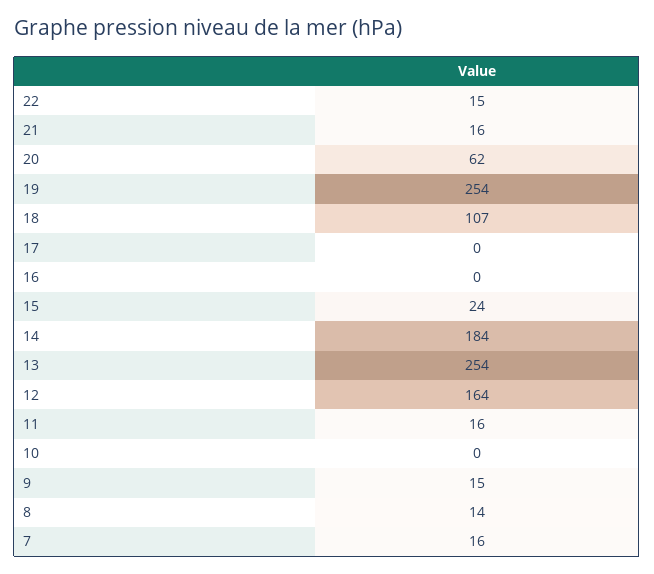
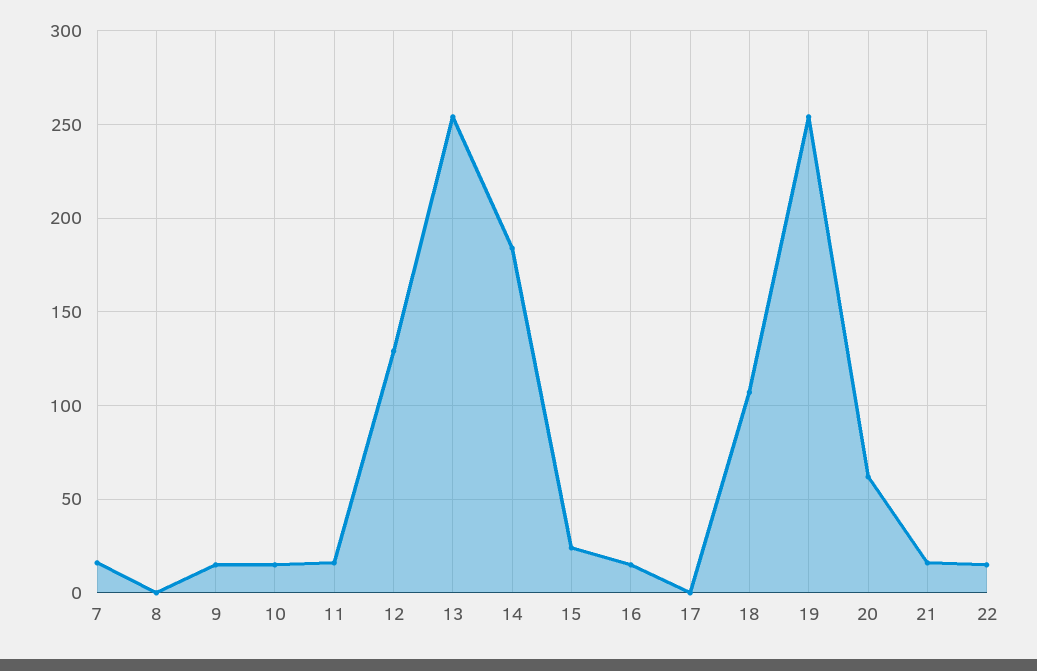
  {
    "22": 15,
    "21": 16,
    "20": 62,
    "19": 254,
    "18": 107,
    "17": 0,
-   "16": 0,
+   "16": 15,
    "15": 24,
    "14": 184,
    "13": 254,
-   "12": 164,
+   "12": 130,
    "11": 16,
-   "10": 0,
+   "10": 15,
    "9": 15,
-   "8": 14,
+   "8": 0,
    "7": 16
  }

